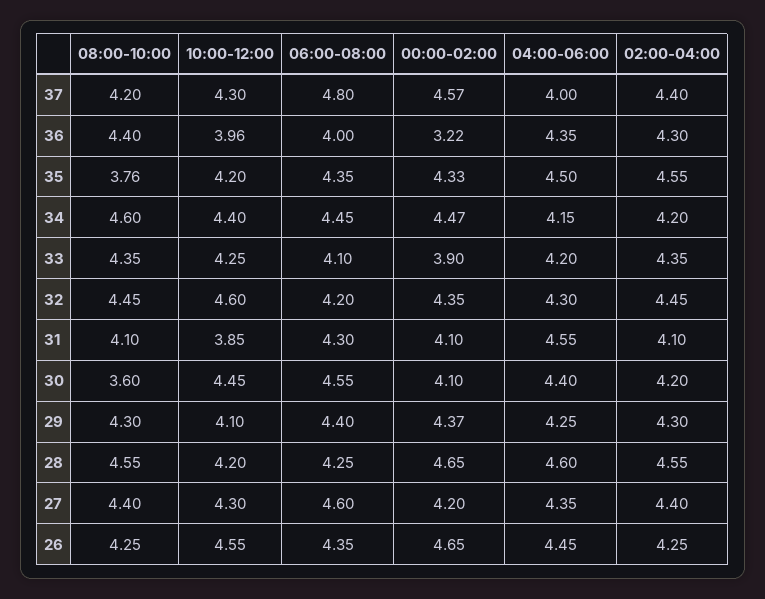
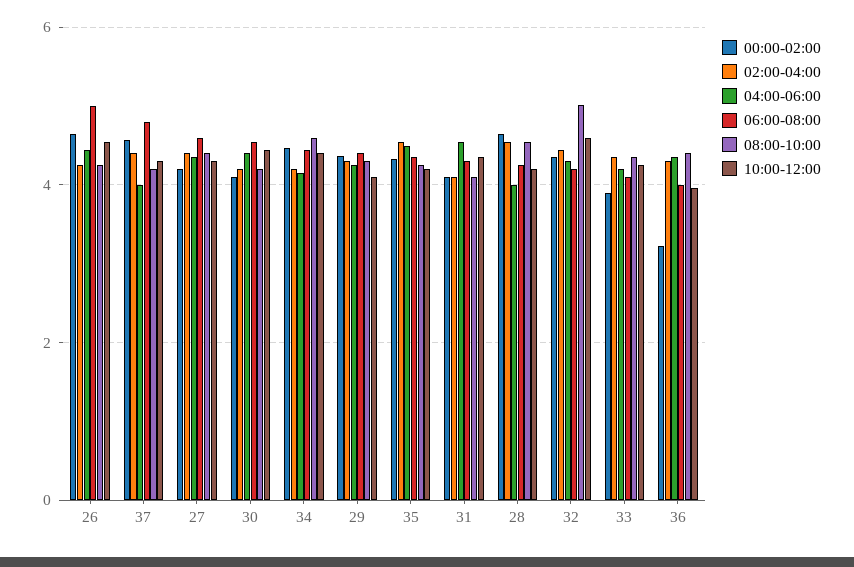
  {
    "08:00-10:00": {
      "37": 4.2,
      "36": 4.4,
-     "35": 3.76,
+     "35": 4.2,
      "34": 4.6,
      "33": 4.35,
-     "32": 4.45,
+     "32": 5,
      "31": 4.1,
-     "30": 3.6,
+     "30": 4.2,
      "29": 4.3,
      "28": 4.55,
      "27": 4.4,
      "26": 4.25
    },
    "10:00-12:00": {
      "37": 4.3,
      "36": 3.96,
      "35": 4.2,
      "34": 4.4,
      "33": 4.25,
      "32": 4.6,
-     "31": 3.85,
+     "31": 4.4,
      "30": 4.45,
      "29": 4.1,
      "28": 4.2,
      "27": 4.3,
      "26": 4.55
    },
    "06:00-08:00": {
      "37": 4.8,
      "36": 4,
      "35": 4.35,
      "34": 4.45,
      "33": 4.1,
      "32": 4.2,
      "31": 4.3,
      "30": 4.55,
      "29": 4.4,
      "28": 4.25,
      "27": 4.6,
-     "26": 4.35
+     "26": 5
    },
    "00:00-02:00": {
      "37": 4.57,
      "36": 3.22,
      "35": 4.33,
      "34": 4.47,
      "33": 3.9,
      "32": 4.35,
      "31": 4.1,
      "30": 4.1,
      "29": 4.37,
      "28": 4.65,
      "27": 4.2,
      "26": 4.65
    },
    "04:00-06:00": {
      "37": 4,
      "36": 4.35,
      "35": 4.5,
      "34": 4.15,
      "33": 4.2,
      "32": 4.3,
      "31": 4.55,
      "30": 4.4,
      "29": 4.25,
-     "28": 4.6,
+     "28": 4,
      "27": 4.35,
      "26": 4.45
    },
    "02:00-04:00": {
      "37": 4.4,
      "36": 4.3,
      "35": 4.55,
      "34": 4.2,
      "33": 4.35,
      "32": 4.45,
      "31": 4.1,
      "30": 4.2,
      "29": 4.3,
      "28": 4.55,
      "27": 4.4,
      "26": 4.25
    }
  }

